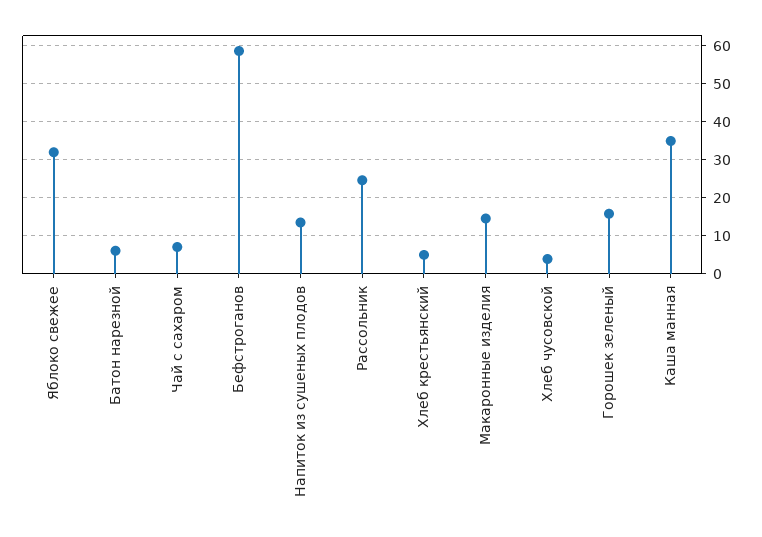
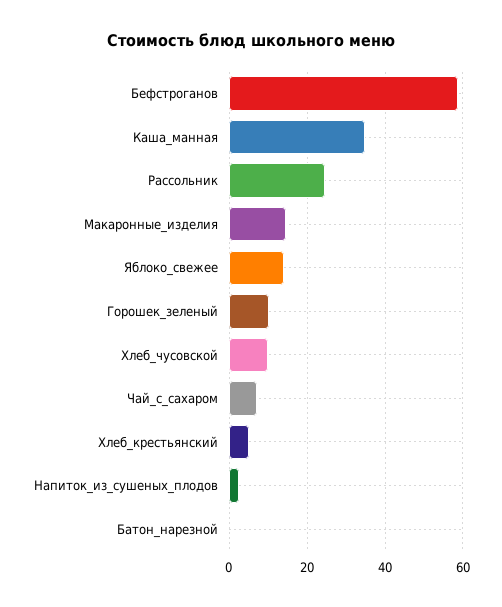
  {
-   "Яблоко свежее": 32,
+   "Яблоко свежее": 14,
-   "Батон нарезной": 6,
+   "Батон нарезной": 0,
    "Чай с сахаром": 8,
    "Бефстроганов": 58,
-   "Напиток из сушеных плодов": 14,
+   "Напиток из сушеных плодов": 2,
    "Рассольник": 24,
    "Хлеб крестьянский": 4,
    "Макаронные изделия": 14,
-   "Хлеб чусовской": 4,
+   "Хлеб чусовской": 10,
-   "Горошек зеленый": 16,
+   "Горошек зеленый": 10,
    "Каша манная": 34
  }

